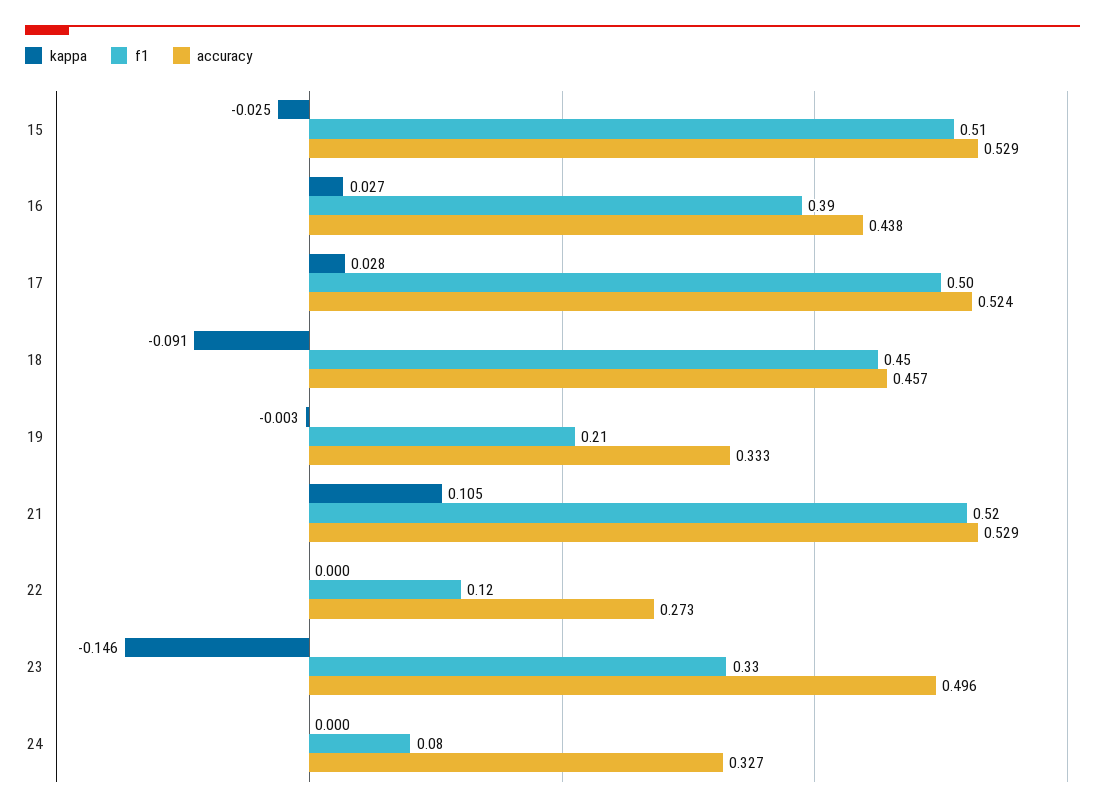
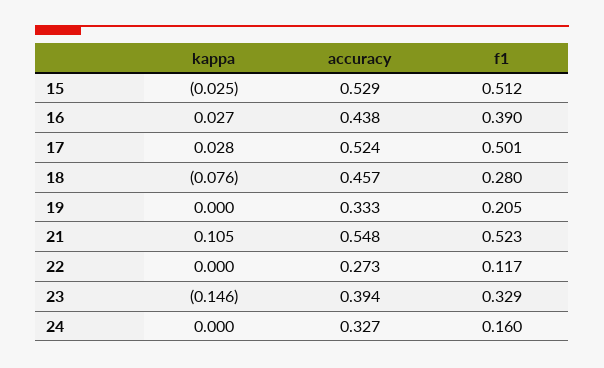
  {
    "kappa": {
      "15": -0.025,
      "16": 0.027,
      "17": 0.028,
-     "18": -0.091,
+     "18": -0.076,
-     "19": -0.003,
+     "19": 0,
      "21": 0.105,
      "22": 0,
      "23": -0.146,
      "24": 0
    },
    "f1": {
      "15": 0.512,
      "16": 0.39,
      "17": 0.501,
-     "18": 0.45,
+     "18": 0.28,
      "19": 0.205,
      "21": 0.523,
      "22": 0.117,
      "23": 0.329,
-     "24": 0.08
+     "24": 0.16
    },
    "accuracy": {
      "15": 0.529,
      "16": 0.438,
      "17": 0.524,
      "18": 0.457,
      "19": 0.333,
-     "21": 0.529,
+     "21": 0.548,
      "22": 0.273,
-     "23": 0.496,
+     "23": 0.394,
      "24": 0.327
    }
  }

